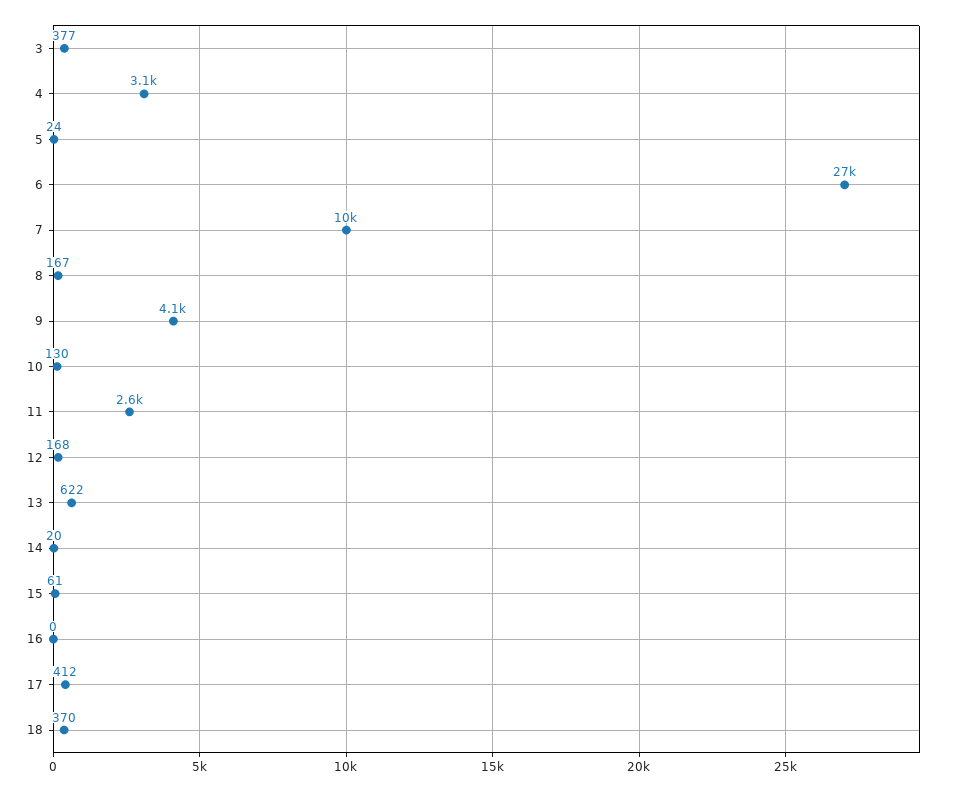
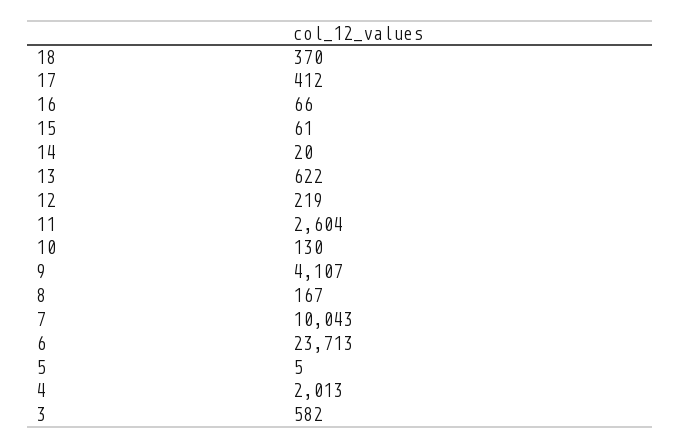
  {
-   "3": 377,
+   "3": 582,
-   "4": 3100,
+   "4": 2013,
-   "5": 24,
+   "5": 5,
-   "6": 27000,
+   "6": 23713,
    "7": 10043,
    "8": 167,
    "9": 4107,
    "10": 130,
    "11": 2604,
-   "12": 168,
+   "12": 219,
    "13": 622,
    "14": 20,
    "15": 61,
-   "16": 0,
+   "16": 66,
    "17": 412,
    "18": 370
  }

